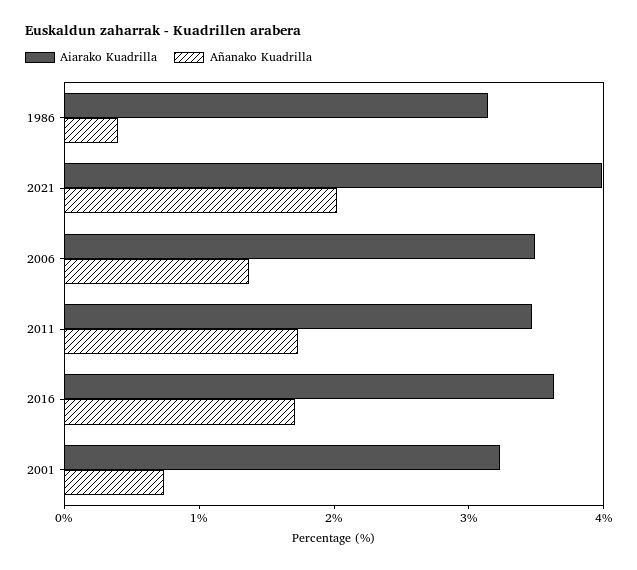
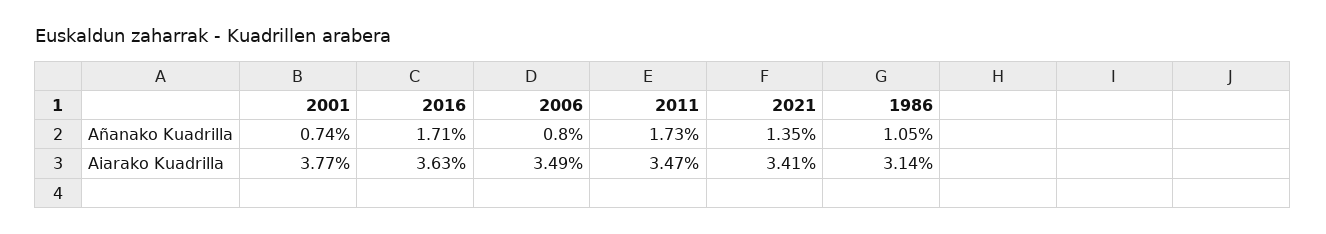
  {
    "Aiarako Kuadrilla": {
      "1986": 3.14,
-     "2021": 4,
+     "2021": 3.41,
      "2006": 3.49,
      "2011": 3.47,
      "2016": 3.63,
-     "2001": 3.2
+     "2001": 3.77
    },
    "Añanako Kuadrilla": {
-     "1986": 0.4,
+     "1986": 1.05,
-     "2021": 2,
+     "2021": 1.35,
-     "2006": 1.4,
+     "2006": 0.8,
      "2011": 1.73,
      "2016": 1.71,
      "2001": 0.74
    }
  }

